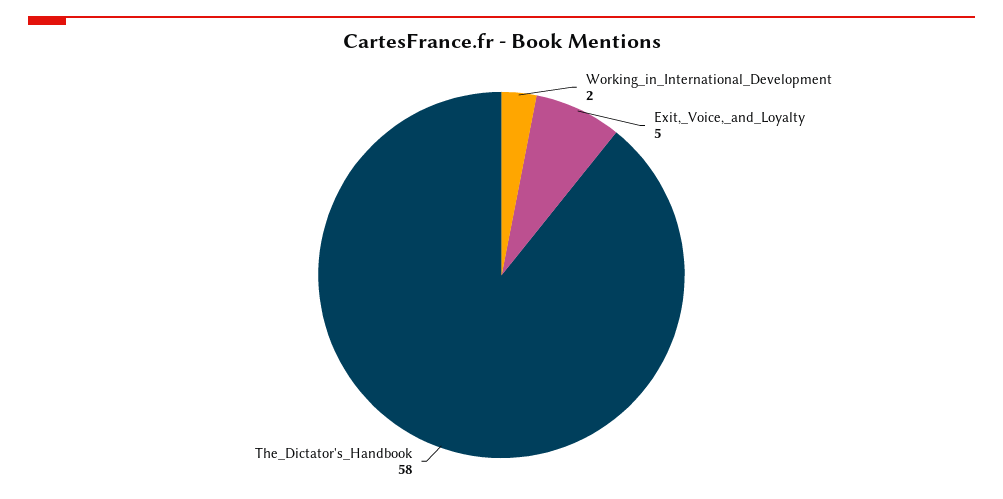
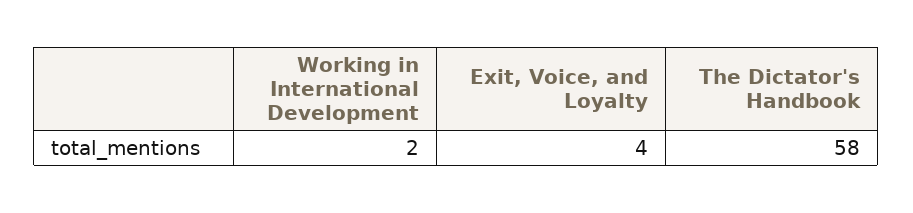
  {
    "Working_in_International_Development": 2,
-   "Exit,_Voice,_and_Loyalty": 5,
+   "Exit,_Voice,_and_Loyalty": 4,
    "The_Dictator's_Handbook": 58
  }

